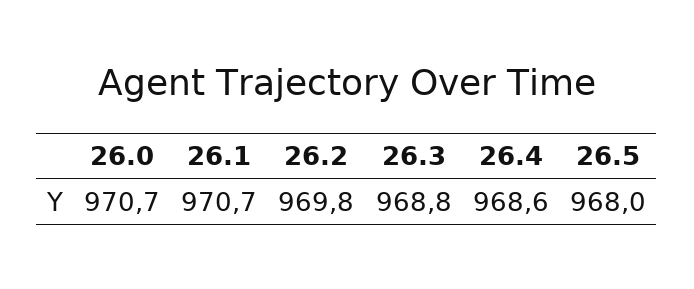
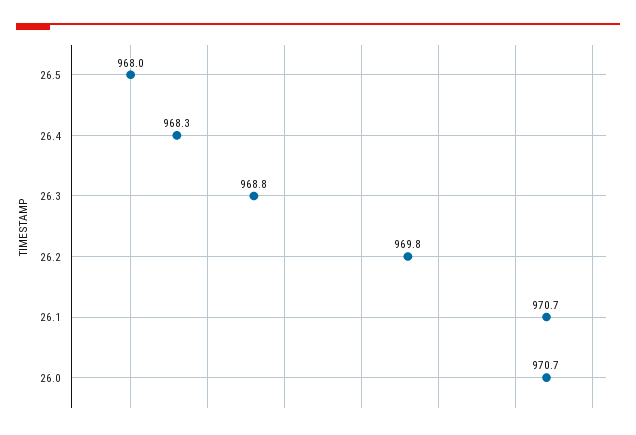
  {
    "26.0": 970.7,
    "26.1": 970.7,
    "26.2": 969.8,
    "26.3": 968.8,
-   "26.4": 968.6,
+   "26.4": 968.3,
    "26.5": 968
  }

